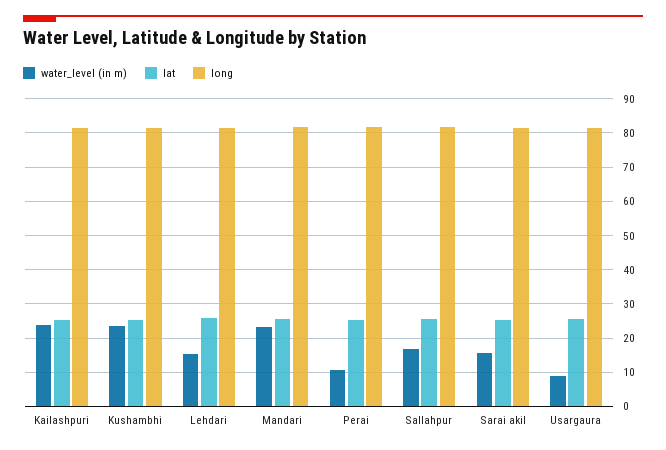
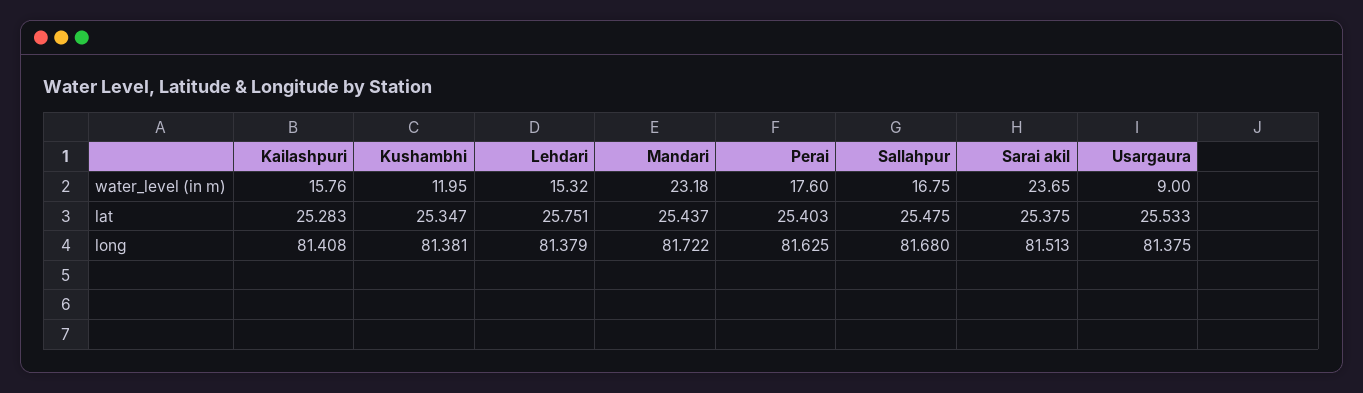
  {
    "water_level (in m)": {
-     "Kailashpuri": 24,
+     "Kailashpuri": 15.76,
-     "Kushambhi": 24,
+     "Kushambhi": 11.95,
      "Lehdari": 15.32,
      "Mandari": 23.18,
-     "Perai": 10,
+     "Perai": 17.6,
      "Sallahpur": 16.75,
-     "Sarai akil": 16,
+     "Sarai akil": 23.65,
      "Usargaura": 9
    },
    "lat": {
      "Kailashpuri": 25.283,
      "Kushambhi": 25.347,
      "Lehdari": 25.751,
      "Mandari": 25.437,
      "Perai": 25.403,
      "Sallahpur": 25.475,
      "Sarai akil": 25.375,
      "Usargaura": 25.533
    },
    "long": {
      "Kailashpuri": 81.408,
      "Kushambhi": 81.381,
      "Lehdari": 81.379,
      "Mandari": 81.722,
      "Perai": 81.625,
      "Sallahpur": 81.68,
      "Sarai akil": 81.513,
      "Usargaura": 81.375
    }
  }

